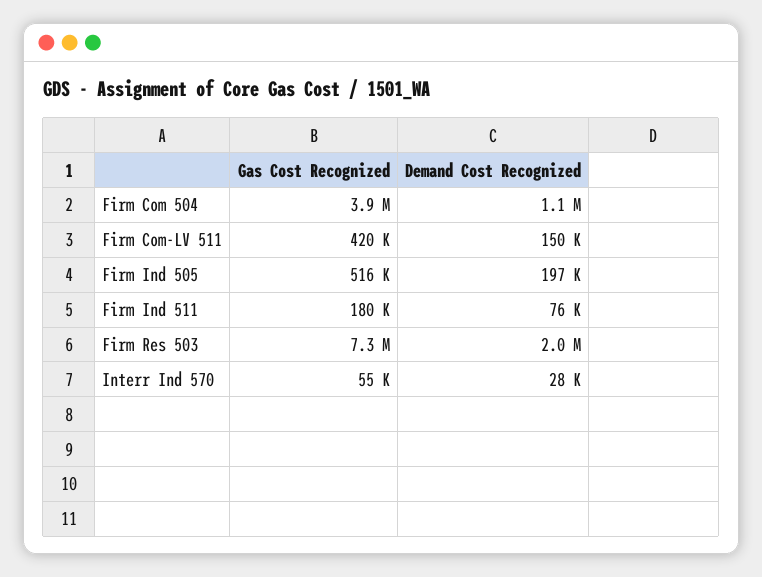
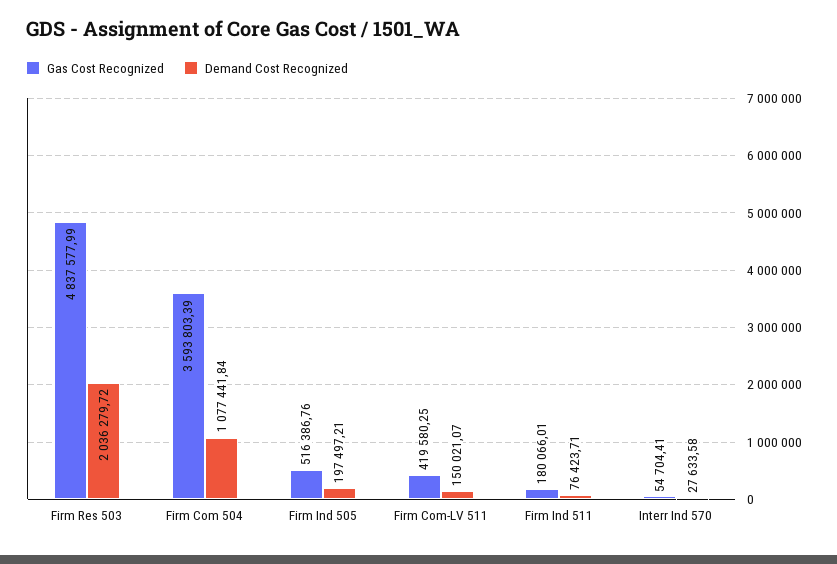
  {
    "Gas Cost Recognized": {
-     "Firm Com 504": 3900000,
+     "Firm Com 504": 3593803.39,
      "Firm Com-LV 511": 419580.25,
      "Firm Ind 505": 516386.76,
      "Firm Ind 511": 180066.01,
-     "Firm Res 503": 7300000,
+     "Firm Res 503": 4837577.99,
      "Interr Ind 570": 54704.41
    },
    "Demand Cost Recognized": {
      "Firm Com 504": 1077441.84,
      "Firm Com-LV 511": 150021.07,
      "Firm Ind 505": 197497.21,
      "Firm Ind 511": 76423.71,
      "Firm Res 503": 2036279.72,
      "Interr Ind 570": 27633.58
    }
  }

